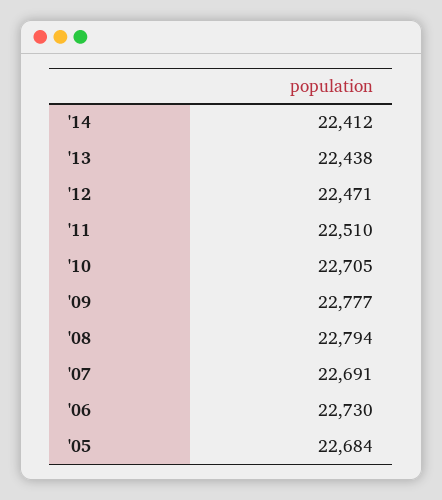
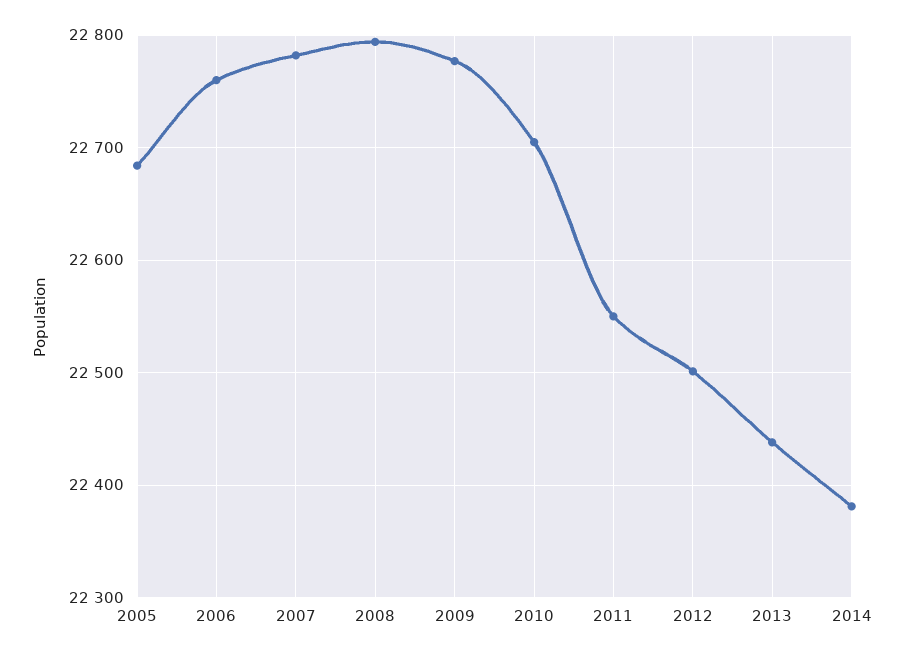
  {
-   "'14": 22412,
+   "'14": 22380,
    "'13": 22438,
-   "'12": 22471,
+   "'12": 22500,
-   "'11": 22510,
+   "'11": 22550,
    "'10": 22705,
    "'09": 22777,
    "'08": 22794,
-   "'07": 22691,
+   "'07": 22780,
-   "'06": 22730,
+   "'06": 22760,
    "'05": 22684
  }

